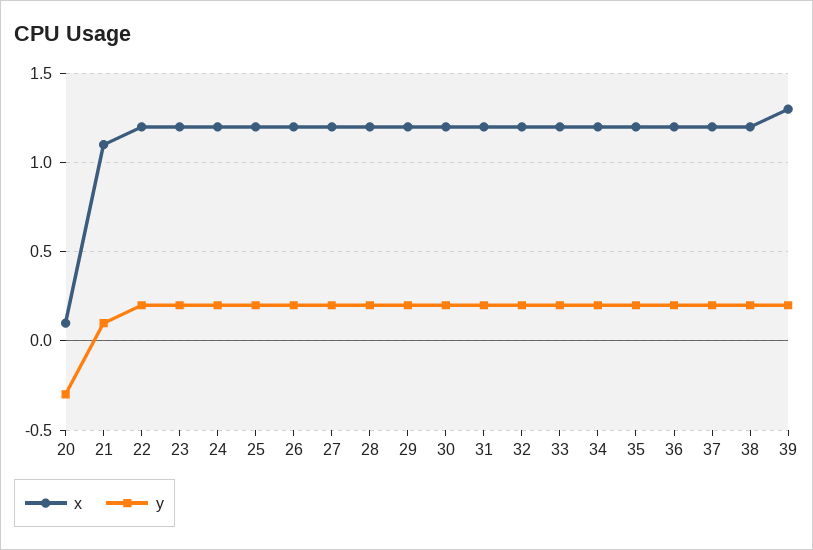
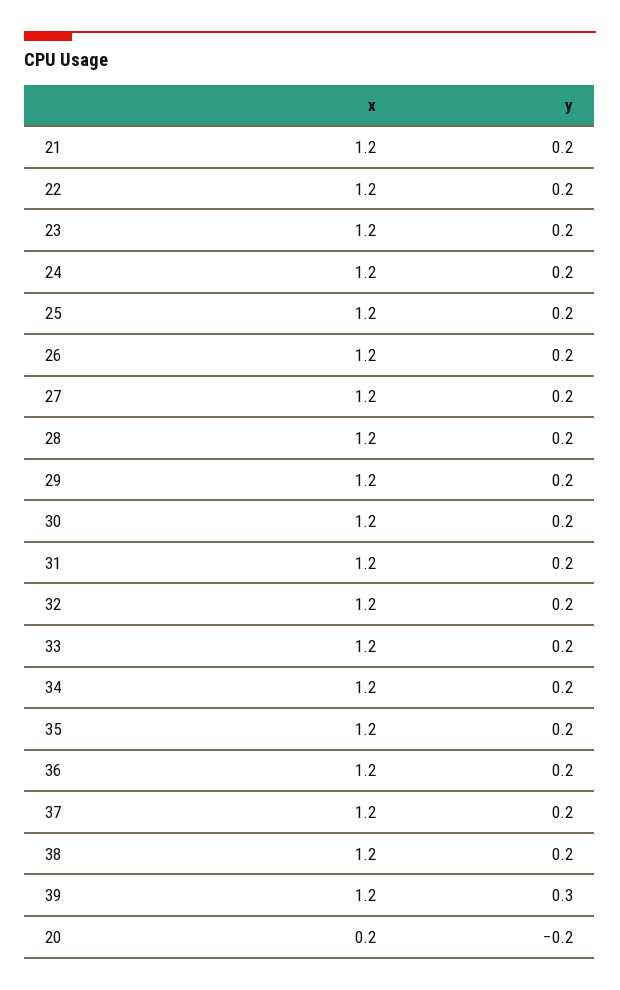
  {
    "x": {
-     "20": 0.1,
+     "20": 0.2,
-     "21": 1.1,
+     "21": 1.2,
      "22": 1.2,
      "23": 1.2,
      "24": 1.2,
      "25": 1.2,
      "26": 1.2,
      "27": 1.2,
      "28": 1.2,
      "29": 1.2,
      "30": 1.2,
      "31": 1.2,
      "32": 1.2,
      "33": 1.2,
      "34": 1.2,
      "35": 1.2,
      "36": 1.2,
      "37": 1.2,
      "38": 1.2,
-     "39": 1.3
+     "39": 1.2
    },
    "y": {
-     "20": -0.3,
+     "20": -0.2,
-     "21": 0.1,
+     "21": 0.2,
      "22": 0.2,
      "23": 0.2,
      "24": 0.2,
      "25": 0.2,
      "26": 0.2,
      "27": 0.2,
      "28": 0.2,
      "29": 0.2,
      "30": 0.2,
      "31": 0.2,
      "32": 0.2,
      "33": 0.2,
      "34": 0.2,
      "35": 0.2,
      "36": 0.2,
      "37": 0.2,
      "38": 0.2,
-     "39": 0.2
+     "39": 0.3
    }
  }

